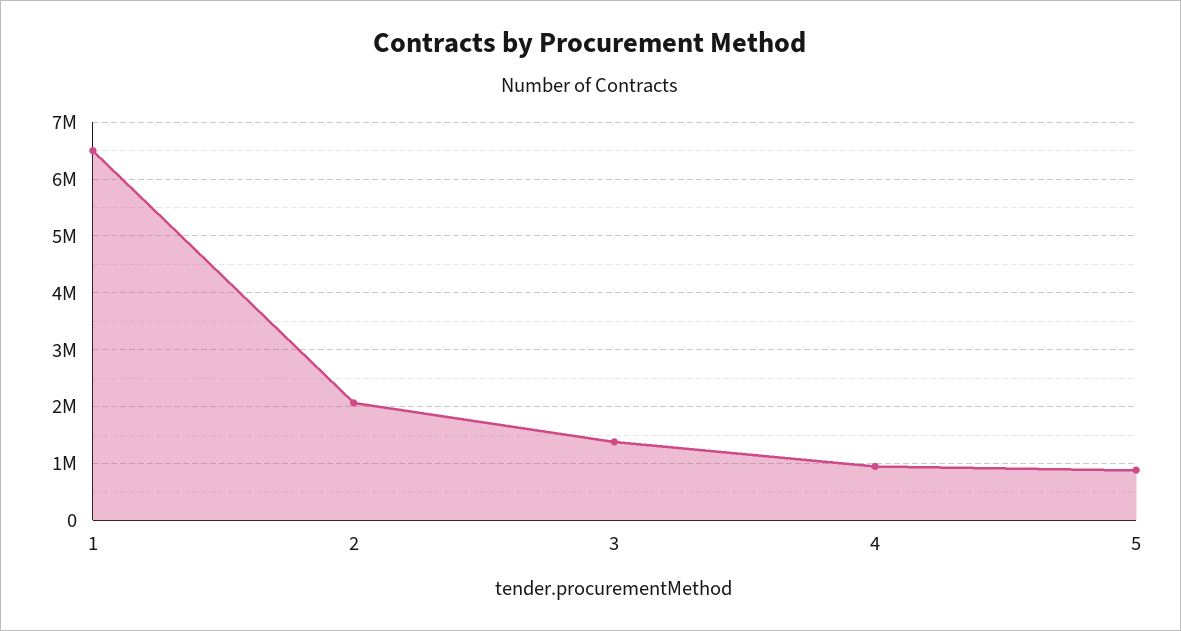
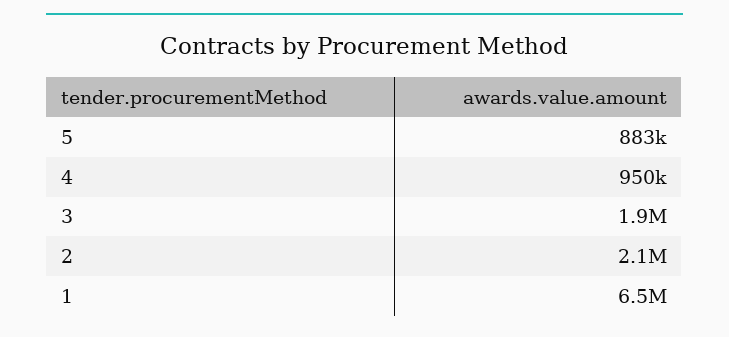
  {
    "1": 6500000,
    "2": 2100000,
-   "3": 1400000,
+   "3": 1900000,
    "4": 950000,
    "5": 883000
  }

